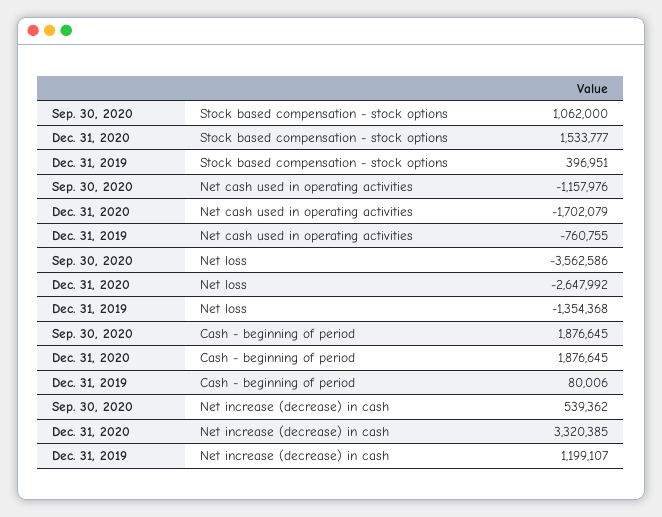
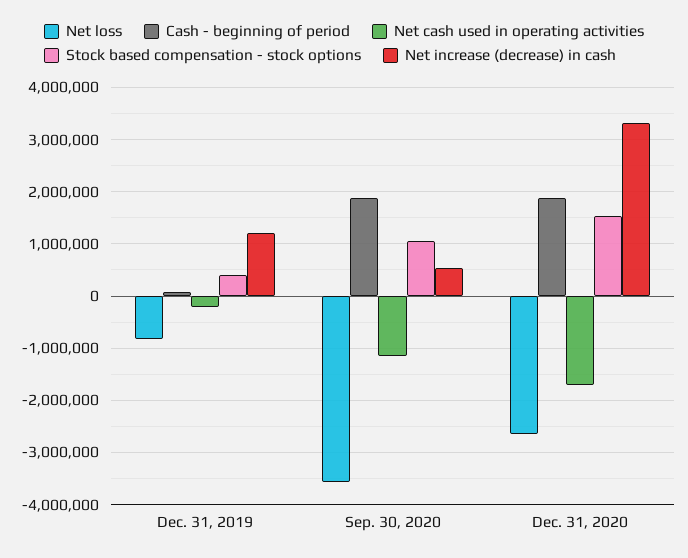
  {
    "Stock based compensation - stock options": {
      "Sep. 30, 2020": 1062000,
      "Dec. 31, 2020": 1533777,
      "Dec. 31, 2019": 396951
    },
    "Net cash used in operating activities": {
      "Sep. 30, 2020": -1157976,
      "Dec. 31, 2020": -1702079,
-     "Dec. 31, 2019": -760755
+     "Dec. 31, 2019": -200000
    },
    "Net loss": {
      "Sep. 30, 2020": -3562586,
      "Dec. 31, 2020": -2647992,
-     "Dec. 31, 2019": -1354368
+     "Dec. 31, 2019": -800000
    },
    "Cash - beginning of period": {
      "Sep. 30, 2020": 1876645,
      "Dec. 31, 2020": 1876645,
      "Dec. 31, 2019": 80006
    },
    "Net increase (decrease) in cash": {
      "Sep. 30, 2020": 539362,
      "Dec. 31, 2020": 3320385,
      "Dec. 31, 2019": 1199107
    }
  }

